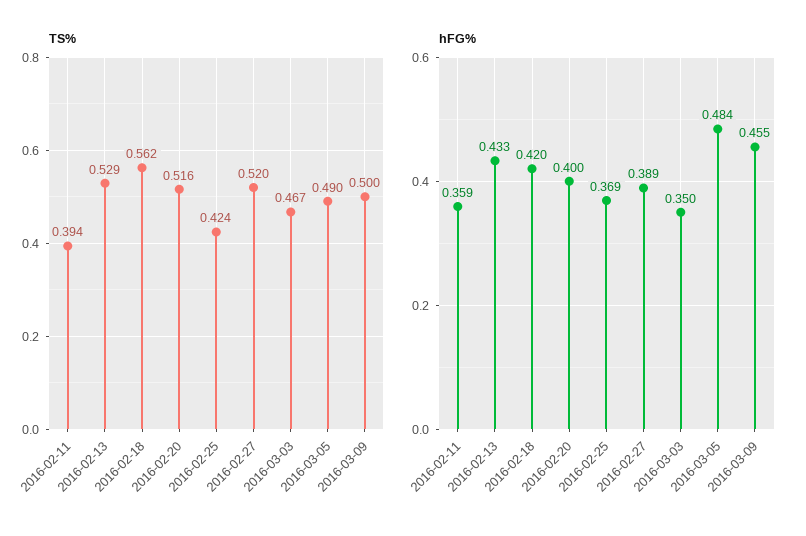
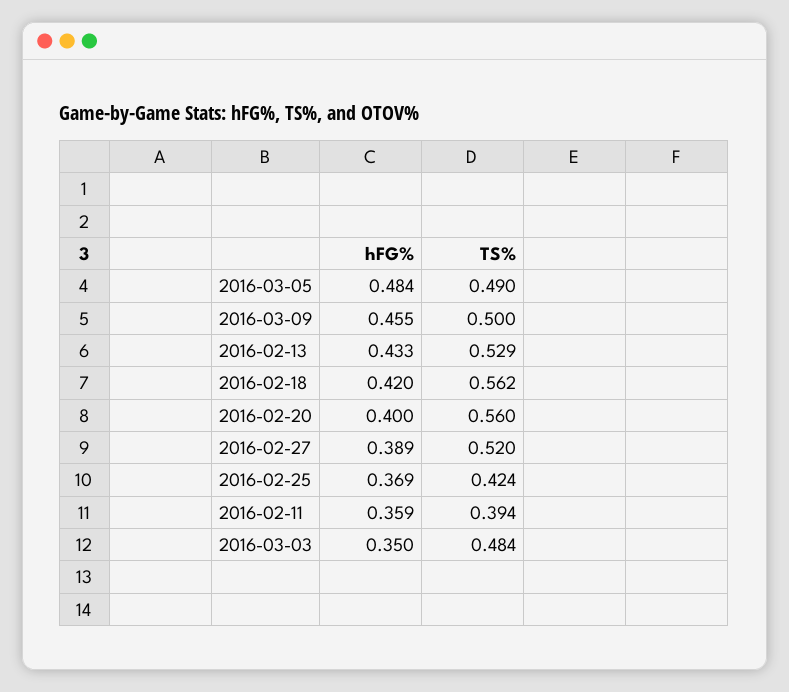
  {
    "TS%": {
      "2016-02-11": 0.394,
      "2016-02-13": 0.529,
      "2016-02-18": 0.562,
-     "2016-02-20": 0.516,
+     "2016-02-20": 0.56,
      "2016-02-25": 0.424,
      "2016-02-27": 0.52,
-     "2016-03-03": 0.467,
+     "2016-03-03": 0.484,
      "2016-03-05": 0.49,
      "2016-03-09": 0.5
    },
    "hFG%": {
      "2016-02-11": 0.359,
      "2016-02-13": 0.433,
      "2016-02-18": 0.42,
      "2016-02-20": 0.4,
      "2016-02-25": 0.369,
      "2016-02-27": 0.389,
      "2016-03-03": 0.35,
      "2016-03-05": 0.484,
      "2016-03-09": 0.455
    }
  }

